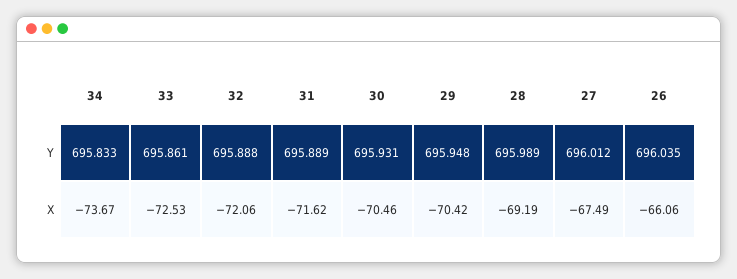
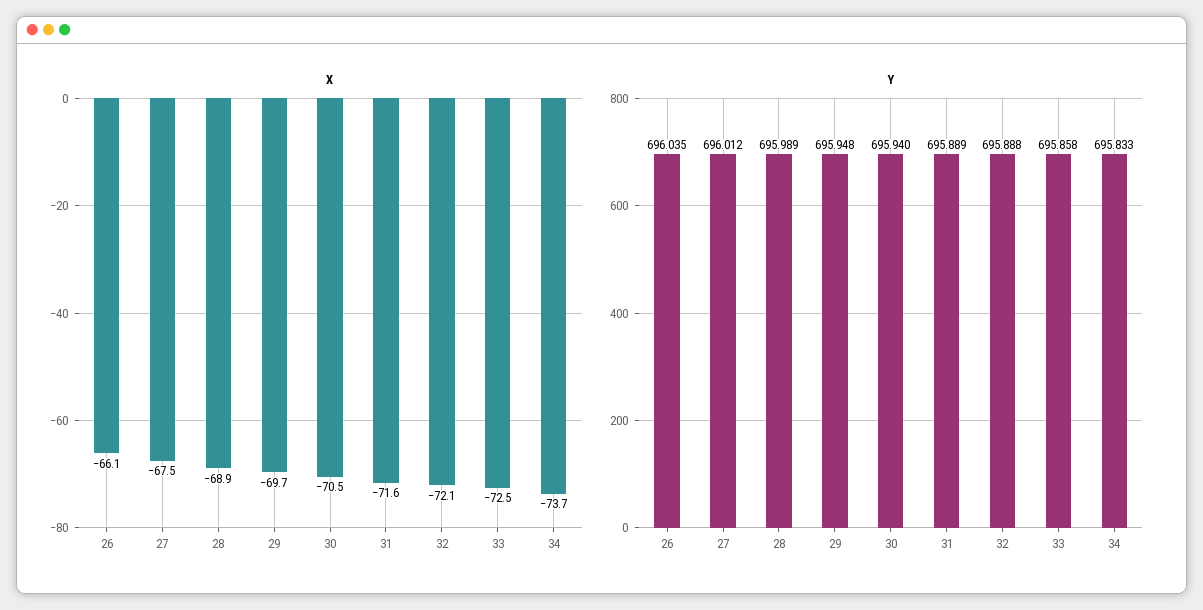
  {
    "Y": {
      "34": 695.833,
-     "33": 695.861,
+     "33": 695.858,
      "32": 695.888,
      "31": 695.889,
-     "30": 695.931,
+     "30": 695.94,
      "29": 695.948,
      "28": 695.989,
      "27": 696.012,
      "26": 696.035
    },
    "X": {
      "34": -73.67,
      "33": -72.53,
      "32": -72.06,
      "31": -71.62,
      "30": -70.46,
-     "29": -70.42,
+     "29": -69.7,
-     "28": -69.19,
+     "28": -68.9,
      "27": -67.49,
      "26": -66.06
    }
  }

